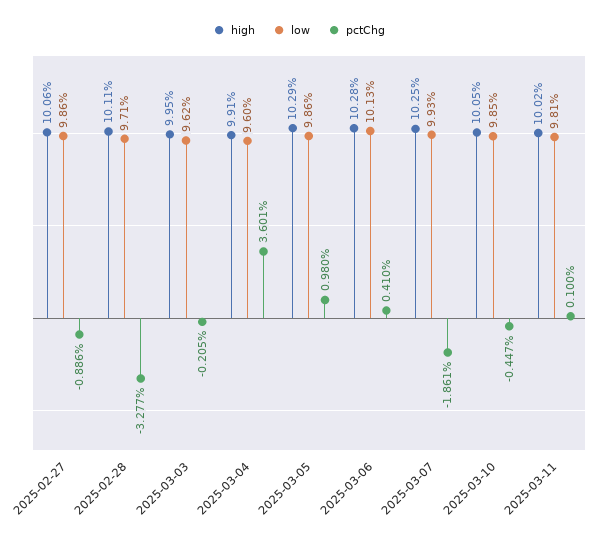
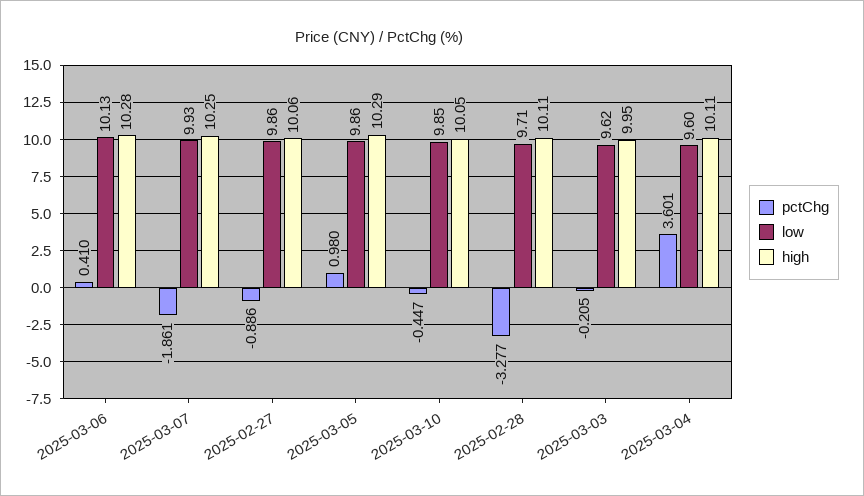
  {
    "high": {
      "2025-02-27": 10.06,
      "2025-02-28": 10.11,
      "2025-03-03": 9.95,
-     "2025-03-04": 9.91,
+     "2025-03-04": 10.11,
      "2025-03-05": 10.29,
      "2025-03-06": 10.28,
      "2025-03-07": 10.25,
-     "2025-03-10": 10.05,
+     "2025-03-10": 10.05
-     "2025-03-11": 10.02
    },
    "low": {
      "2025-02-27": 9.86,
      "2025-02-28": 9.71,
      "2025-03-03": 9.62,
      "2025-03-04": 9.6,
      "2025-03-05": 9.86,
      "2025-03-06": 10.13,
      "2025-03-07": 9.93,
-     "2025-03-10": 9.85,
+     "2025-03-10": 9.85
-     "2025-03-11": 9.81
    },
    "pctChg": {
      "2025-02-27": -0.886,
      "2025-02-28": -3.277,
      "2025-03-03": -0.205,
      "2025-03-04": 3.601,
      "2025-03-05": 0.98,
      "2025-03-06": 0.41,
      "2025-03-07": -1.861,
-     "2025-03-10": -0.447,
+     "2025-03-10": -0.447
-     "2025-03-11": 0.1
    }
  }

